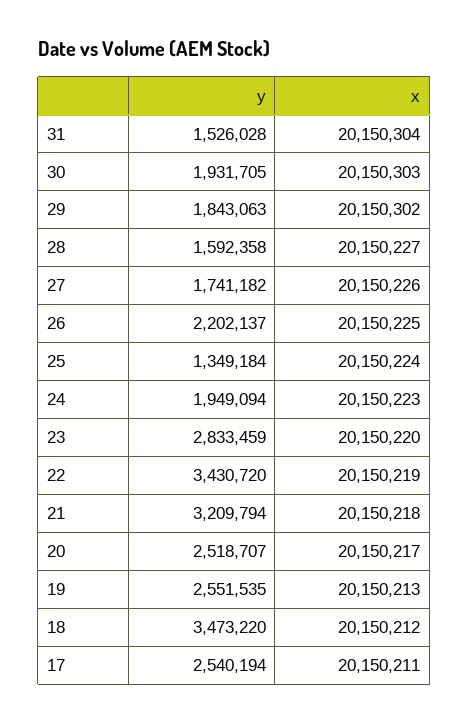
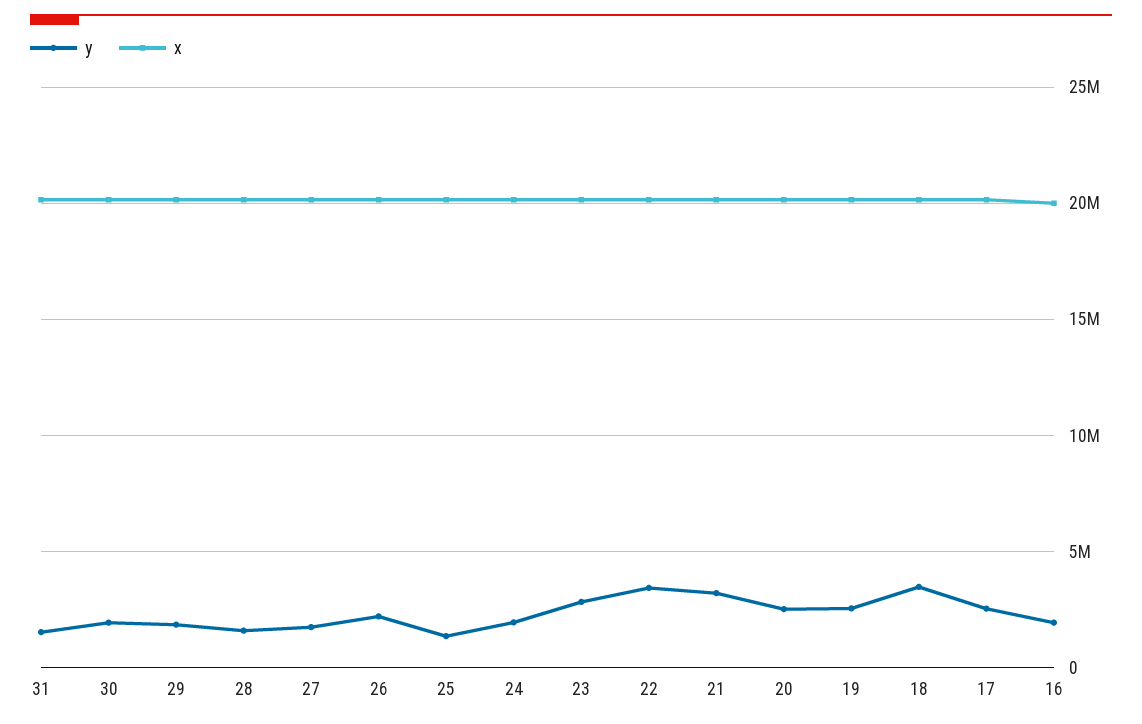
  {
    "y": {
      "31": 1526028,
      "30": 1931705,
      "29": 1843063,
      "28": 1592358,
      "27": 1741182,
      "26": 2202137,
      "25": 1349184,
      "24": 1949094,
      "23": 2833459,
      "22": 3430720,
      "21": 3209794,
      "20": 2518707,
      "19": 2551535,
      "18": 3473220,
-     "17": 2540194
+     "17": 2540194,
+     "16": 2000000
    },
    "x": {
      "31": 20150304,
      "30": 20150303,
      "29": 20150302,
      "28": 20150227,
      "27": 20150226,
      "26": 20150225,
      "25": 20150224,
      "24": 20150223,
      "23": 20150220,
      "22": 20150219,
      "21": 20150218,
      "20": 20150217,
      "19": 20150213,
      "18": 20150212,
-     "17": 20150211
+     "17": 20150211,
+     "16": 20000000
    }
  }

